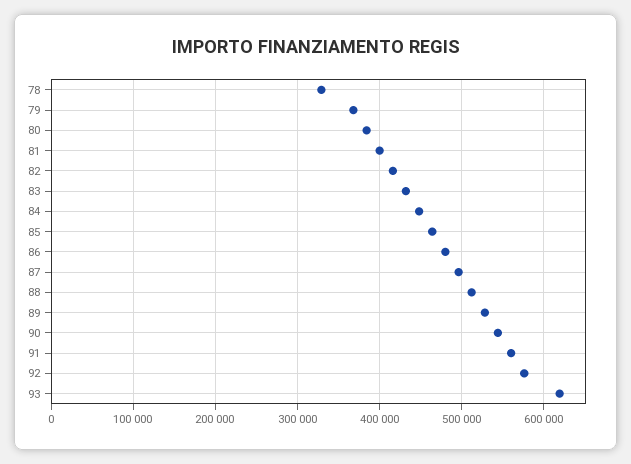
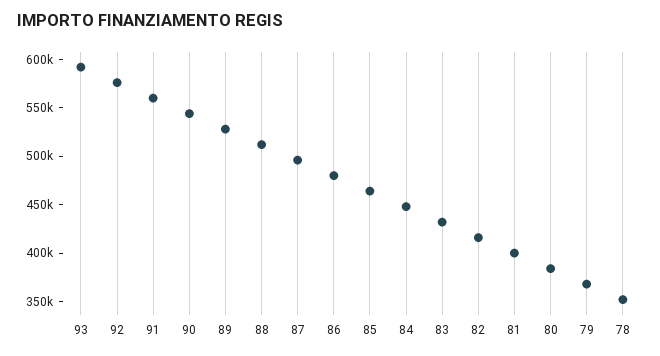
  {
-   "78": 330000,
+   "78": 350000,
    "79": 370000,
    "80": 380000,
    "81": 400000,
    "82": 420000,
    "83": 430000,
    "84": 450000,
    "85": 460000,
    "86": 480000,
    "87": 500000,
    "88": 510000,
    "89": 530000,
    "90": 540000,
    "91": 560000,
    "92": 580000,
-   "93": 620000
+   "93": 590000
  }

